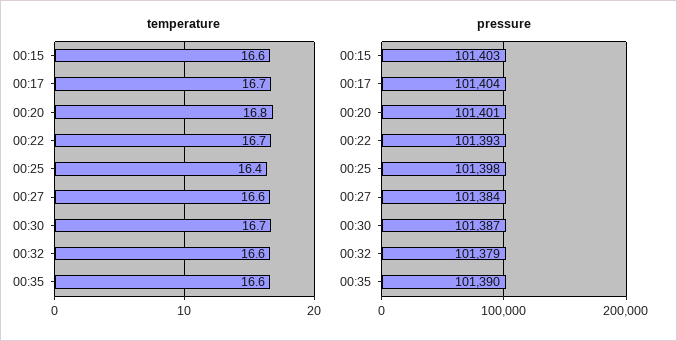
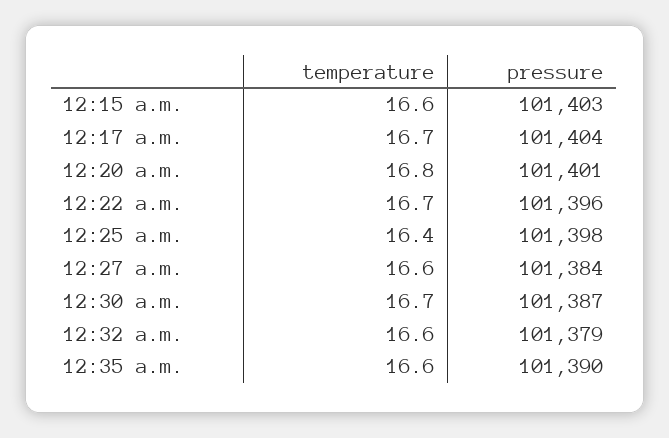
  {
    "temperature": {
      "00:15": 16.6,
      "00:17": 16.7,
      "00:20": 16.8,
      "00:22": 16.7,
      "00:25": 16.4,
      "00:27": 16.6,
      "00:30": 16.7,
      "00:32": 16.6,
      "00:35": 16.6
    },
    "pressure": {
      "00:15": 101403,
      "00:17": 101404,
      "00:20": 101401,
-     "00:22": 101393,
+     "00:22": 101396,
      "00:25": 101398,
      "00:27": 101384,
      "00:30": 101387,
      "00:32": 101379,
      "00:35": 101390
    }
  }

